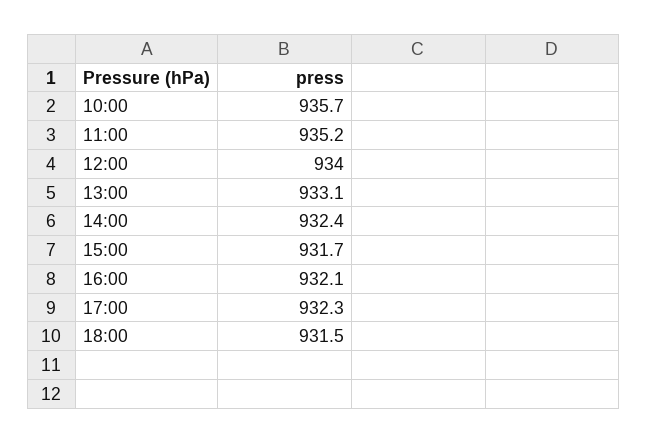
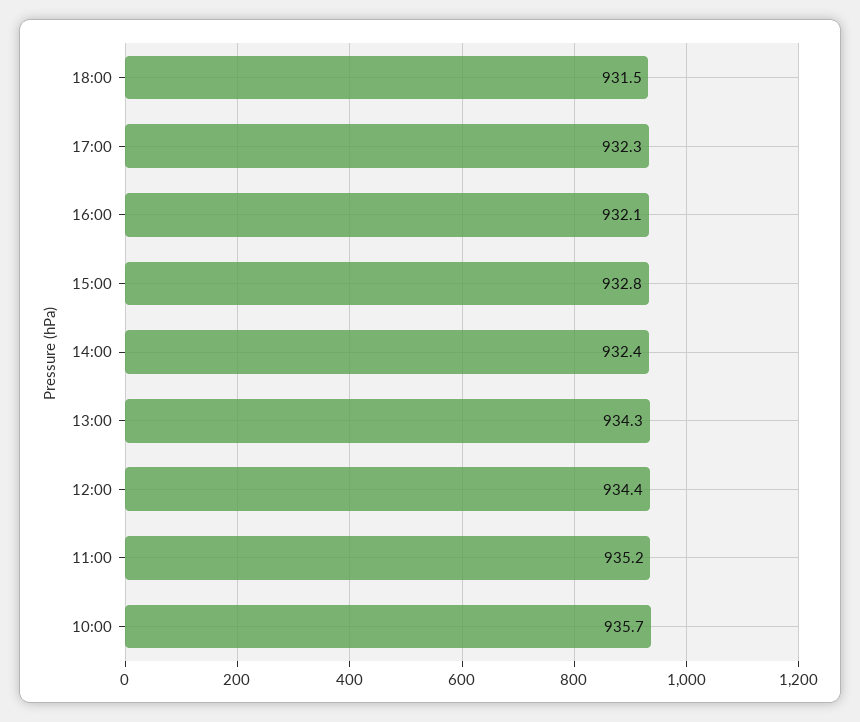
  {
    "10:00": 935.7,
    "11:00": 935.2,
-   "12:00": 934,
+   "12:00": 934.4,
-   "13:00": 933.1,
+   "13:00": 934.3,
    "14:00": 932.4,
-   "15:00": 931.7,
+   "15:00": 932.8,
    "16:00": 932.1,
    "17:00": 932.3,
    "18:00": 931.5
  }

